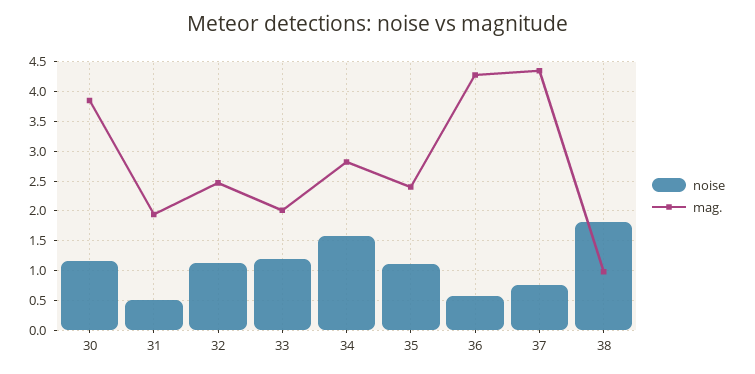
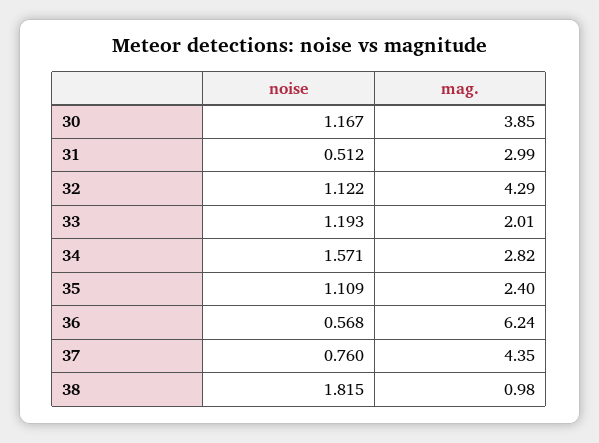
  {
    "noise": {
      "30": 1.167,
      "31": 0.512,
      "32": 1.122,
      "33": 1.193,
      "34": 1.571,
      "35": 1.109,
      "36": 0.568,
      "37": 0.76,
      "38": 1.815
    },
    "mag.": {
      "30": 3.85,
-     "31": 2,
+     "31": 2.99,
-     "32": 2.5,
+     "32": 4.29,
      "33": 2.01,
      "34": 2.82,
      "35": 2.4,
-     "36": 4.25,
+     "36": 6.24,
      "37": 4.35,
      "38": 0.98
    }
  }

